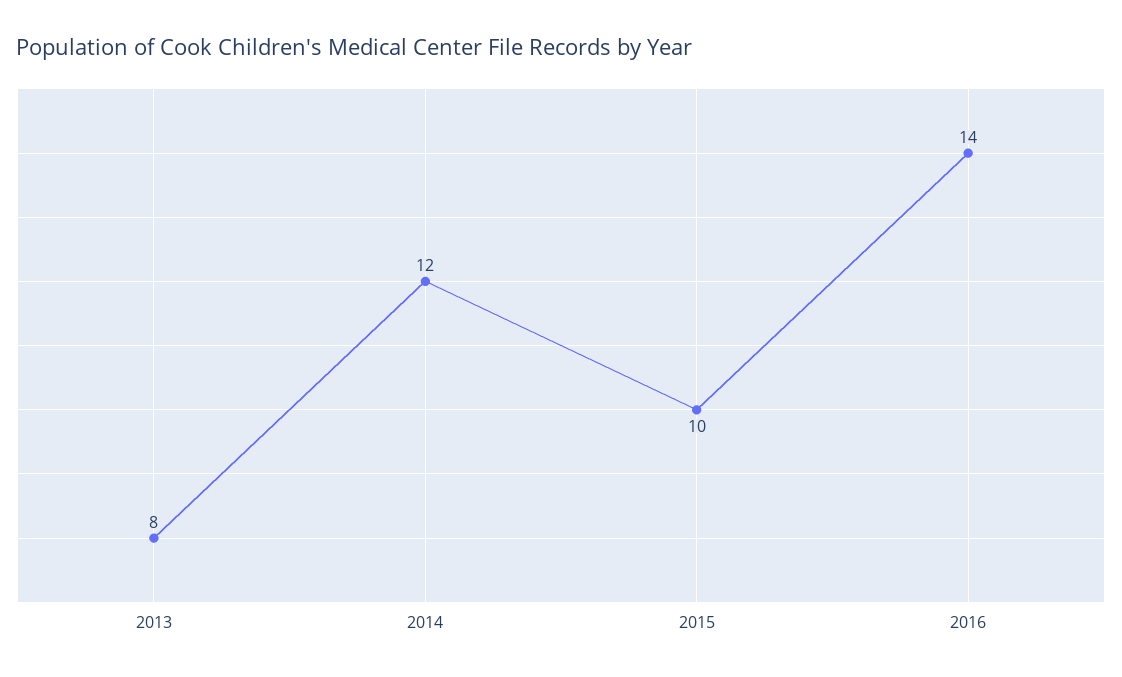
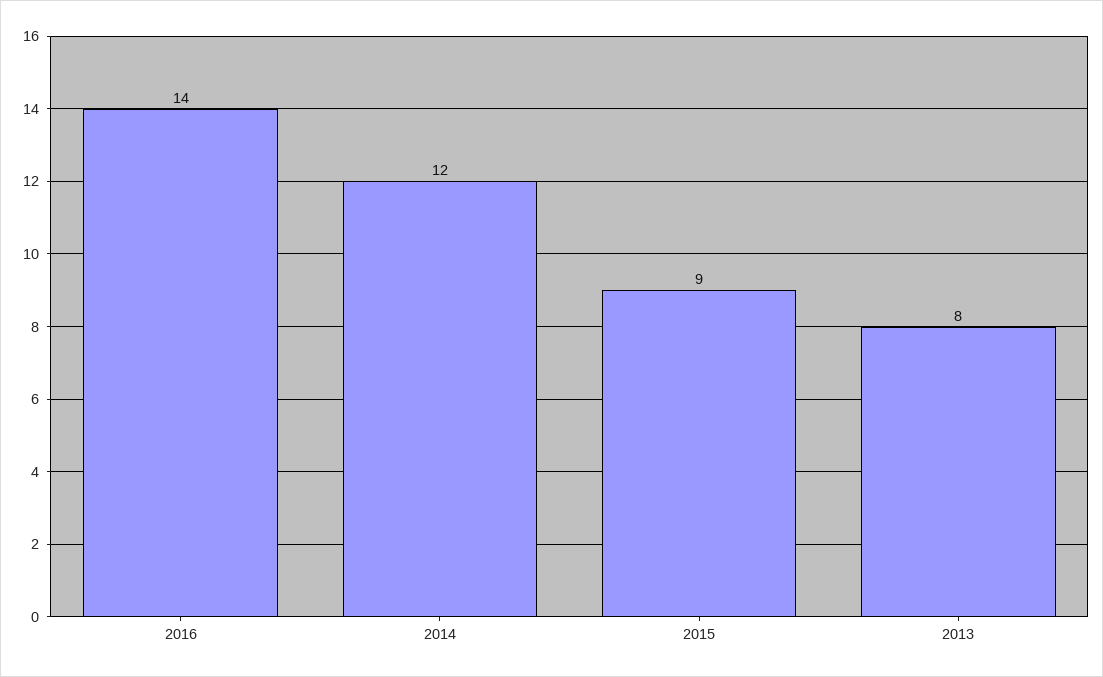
  {
    "2013": 8,
    "2014": 12,
-   "2015": 10,
+   "2015": 9,
    "2016": 14
  }

